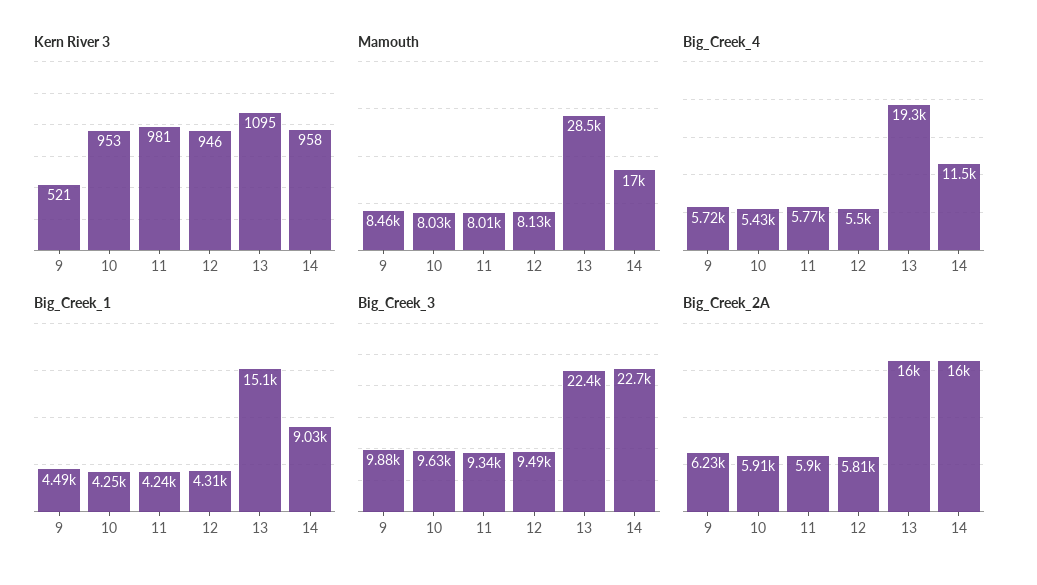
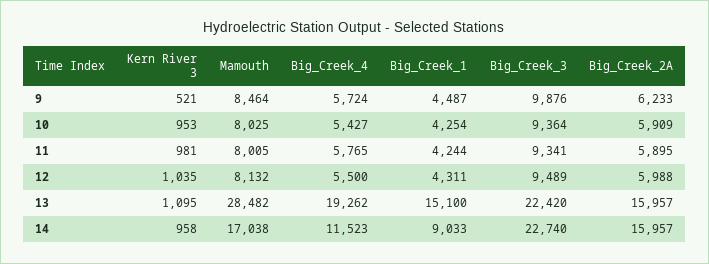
  {
    "Kern River 3": {
      "9": 521,
      "10": 953,
      "11": 981,
-     "12": 946,
+     "12": 1035,
      "13": 1095,
      "14": 958
    },
    "Mamouth": {
      "9": 8464,
      "10": 8025,
      "11": 8005,
      "12": 8132,
      "13": 28482,
      "14": 17038
    },
    "Big_Creek_4": {
      "9": 5724,
      "10": 5427,
      "11": 5765,
      "12": 5500,
      "13": 19262,
      "14": 11523
    },
    "Big_Creek_1": {
      "9": 4487,
      "10": 4254,
      "11": 4244,
      "12": 4311,
      "13": 15100,
      "14": 9033
    },
    "Big_Creek_3": {
      "9": 9876,
-     "10": 9630,
+     "10": 9364,
      "11": 9341,
      "12": 9489,
      "13": 22420,
      "14": 22740
    },
    "Big_Creek_2A": {
      "9": 6233,
      "10": 5909,
      "11": 5895,
-     "12": 5810,
+     "12": 5988,
      "13": 15957,
      "14": 15957
    }
  }

